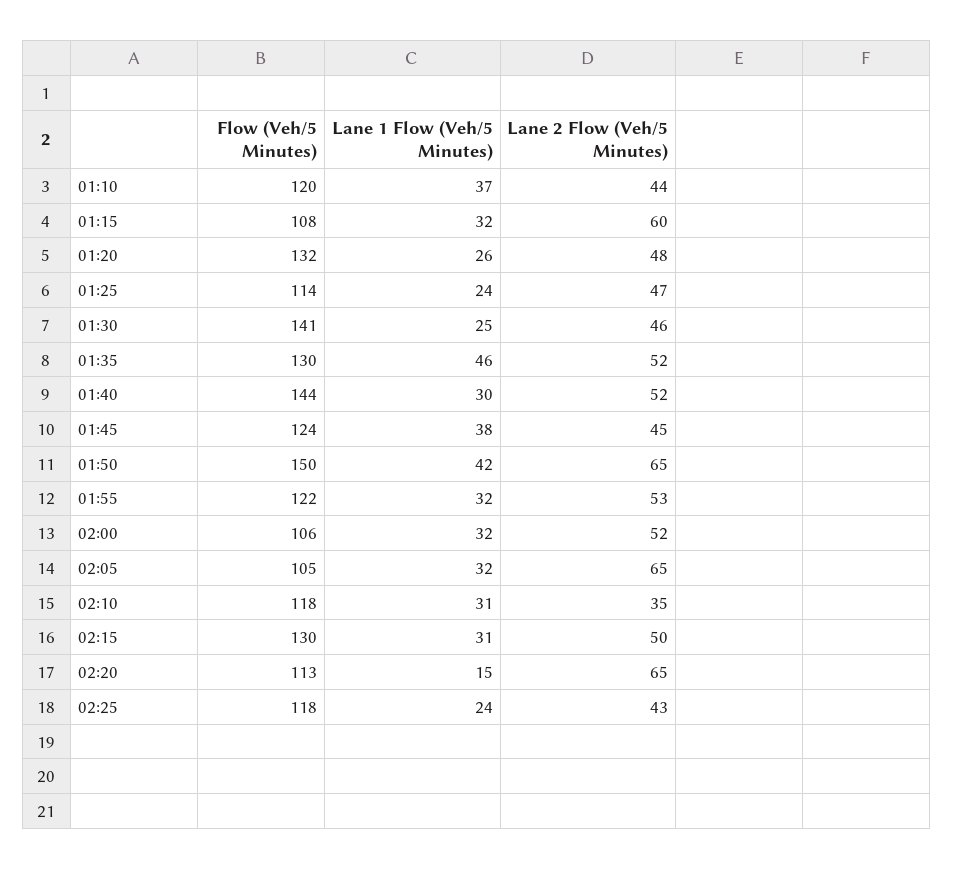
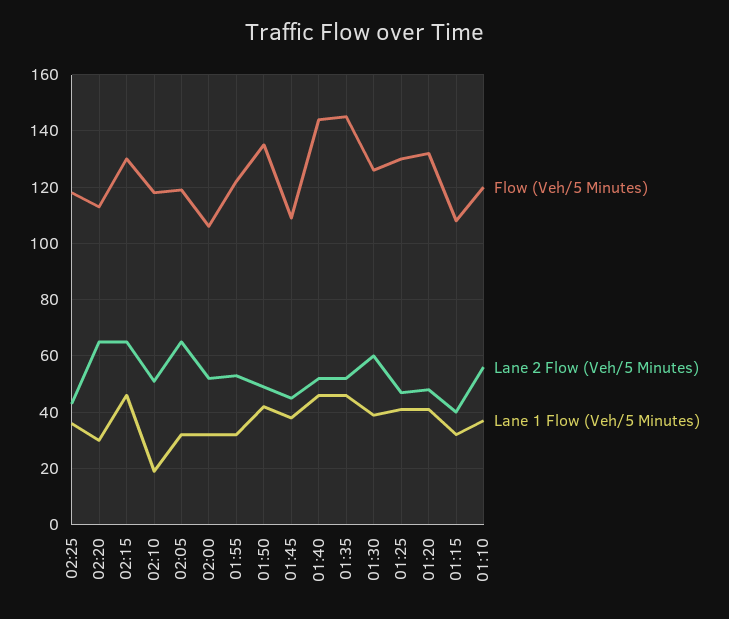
  {
    "Flow (Veh/5 Minutes)": {
      "01:10": 120,
      "01:15": 108,
      "01:20": 132,
-     "01:25": 114,
+     "01:25": 130,
-     "01:30": 141,
+     "01:30": 125,
-     "01:35": 130,
+     "01:35": 145,
      "01:40": 144,
-     "01:45": 124,
+     "01:45": 110,
-     "01:50": 150,
+     "01:50": 135,
      "01:55": 122,
      "02:00": 106,
-     "02:05": 105,
+     "02:05": 120,
      "02:10": 118,
      "02:15": 130,
      "02:20": 113,
      "02:25": 118
    },
    "Lane 1 Flow (Veh/5 Minutes)": {
      "01:10": 37,
      "01:15": 32,
-     "01:20": 26,
+     "01:20": 40,
-     "01:25": 24,
+     "01:25": 40,
-     "01:30": 25,
+     "01:30": 40,
      "01:35": 46,
-     "01:40": 30,
+     "01:40": 45,
      "01:45": 38,
      "01:50": 42,
      "01:55": 32,
      "02:00": 32,
      "02:05": 32,
-     "02:10": 31,
+     "02:10": 20,
-     "02:15": 31,
+     "02:15": 45,
-     "02:20": 15,
+     "02:20": 30,
-     "02:25": 24
+     "02:25": 35
    },
    "Lane 2 Flow (Veh/5 Minutes)": {
-     "01:10": 44,
+     "01:10": 55,
-     "01:15": 60,
+     "01:15": 40,
      "01:20": 48,
      "01:25": 47,
-     "01:30": 46,
+     "01:30": 60,
      "01:35": 52,
      "01:40": 52,
      "01:45": 45,
-     "01:50": 65,
+     "01:50": 50,
      "01:55": 53,
      "02:00": 52,
      "02:05": 65,
-     "02:10": 35,
+     "02:10": 50,
-     "02:15": 50,
+     "02:15": 65,
      "02:20": 65,
      "02:25": 43
    }
  }

